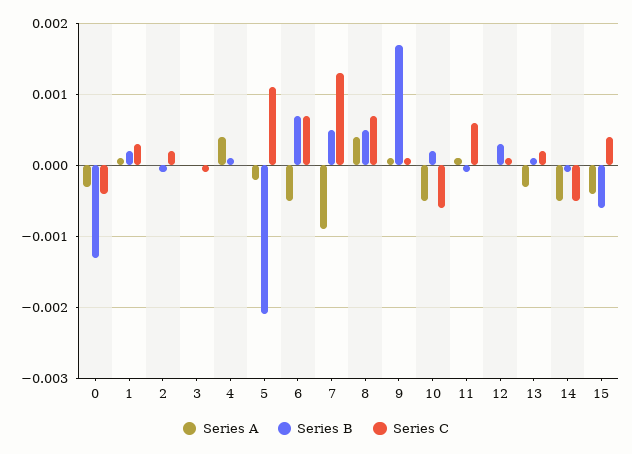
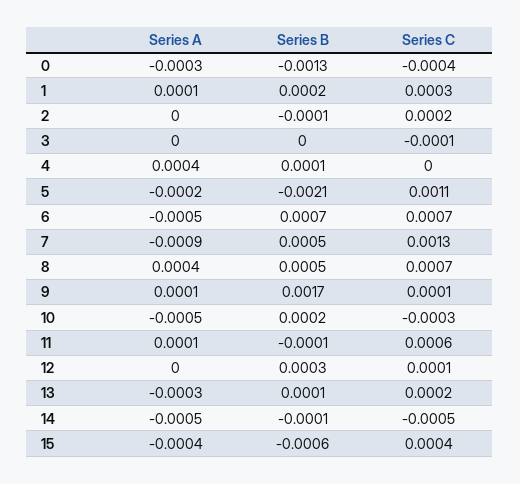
  {
    "Series A": {
      "0": -0.0003,
      "1": 0.0001,
      "2": 0,
      "3": 0,
      "4": 0.0004,
      "5": -0.0002,
      "6": -0.0005,
      "7": -0.0009,
      "8": 0.0004,
      "9": 0.0001,
      "10": -0.0005,
      "11": 0.0001,
      "12": 0,
      "13": -0.0003,
      "14": -0.0005,
      "15": -0.0004
    },
    "Series B": {
      "0": -0.0013,
      "1": 0.0002,
      "2": -0.0001,
      "3": 0,
      "4": 0.0001,
      "5": -0.0021,
      "6": 0.0007,
      "7": 0.0005,
      "8": 0.0005,
      "9": 0.0017,
      "10": 0.0002,
      "11": -0.0001,
      "12": 0.0003,
      "13": 0.0001,
      "14": -0.0001,
      "15": -0.0006
    },
    "Series C": {
      "0": -0.0004,
      "1": 0.0003,
      "2": 0.0002,
      "3": -0.0001,
      "4": 0,
      "5": 0.0011,
      "6": 0.0007,
      "7": 0.0013,
      "8": 0.0007,
      "9": 0.0001,
-     "10": -0.0006,
+     "10": -0.0003,
      "11": 0.0006,
      "12": 0.0001,
      "13": 0.0002,
      "14": -0.0005,
      "15": 0.0004
    }
  }

